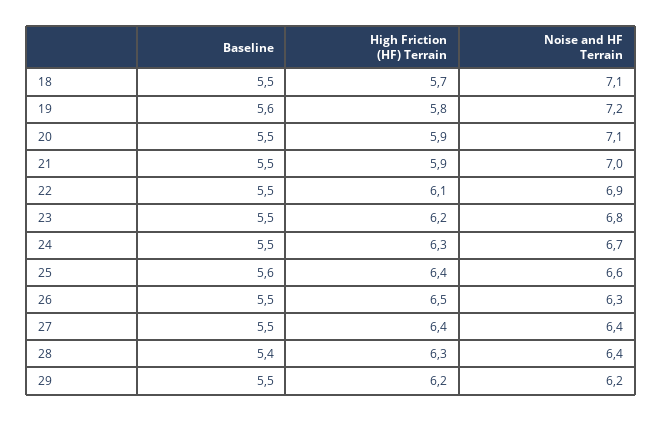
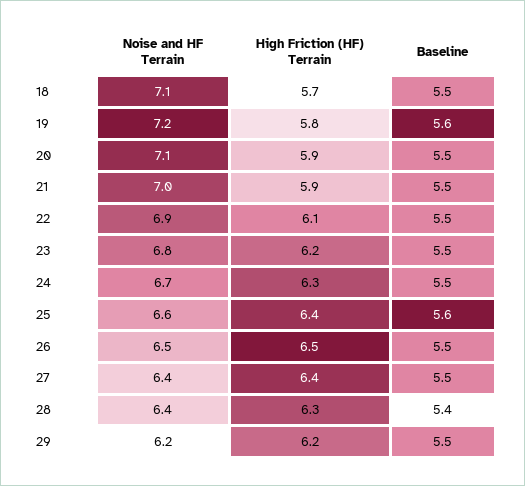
  {
    "Baseline": {
      "18": 5.5,
      "19": 5.6,
      "20": 5.5,
      "21": 5.5,
      "22": 5.5,
      "23": 5.5,
      "24": 5.5,
      "25": 5.6,
      "26": 5.5,
      "27": 5.5,
      "28": 5.4,
      "29": 5.5
    },
    "High Friction (HF) Terrain": {
      "18": 5.7,
      "19": 5.8,
      "20": 5.9,
      "21": 5.9,
      "22": 6.1,
      "23": 6.2,
      "24": 6.3,
      "25": 6.4,
      "26": 6.5,
      "27": 6.4,
      "28": 6.3,
      "29": 6.2
    },
    "Noise and HF Terrain": {
      "18": 7.1,
      "19": 7.2,
      "20": 7.1,
      "21": 7,
      "22": 6.9,
      "23": 6.8,
      "24": 6.7,
      "25": 6.6,
-     "26": 6.3,
+     "26": 6.5,
      "27": 6.4,
      "28": 6.4,
      "29": 6.2
    }
  }

